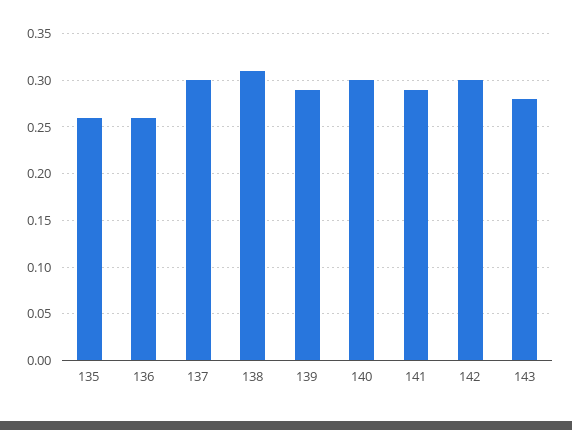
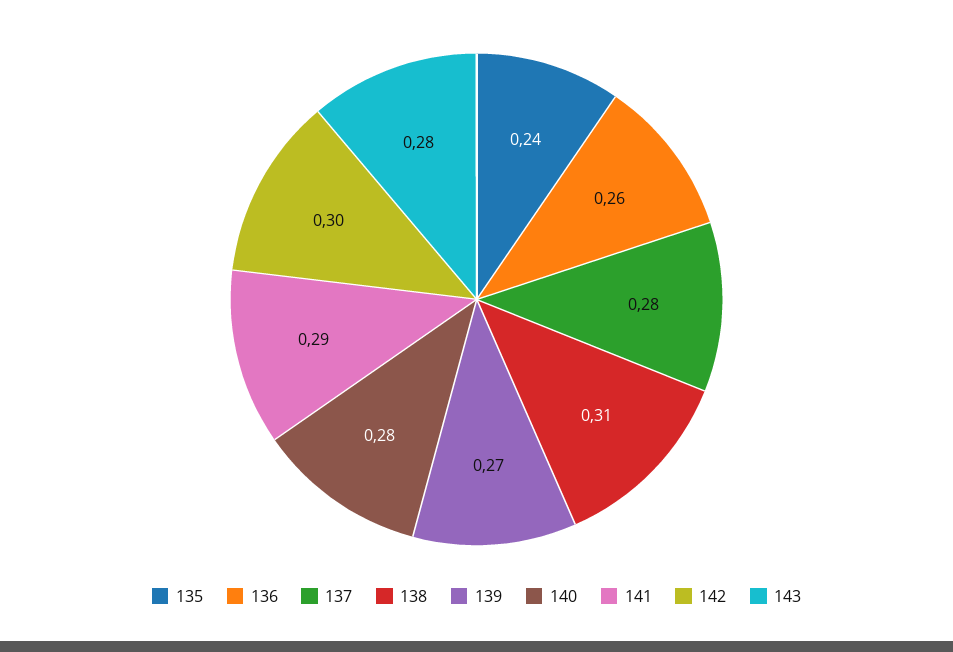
  {
-   "135": 0.26,
+   "135": 0.24,
    "136": 0.26,
-   "137": 0.3,
+   "137": 0.28,
    "138": 0.31,
-   "139": 0.29,
+   "139": 0.27,
-   "140": 0.3,
+   "140": 0.28,
    "141": 0.29,
    "142": 0.3,
    "143": 0.28
  }

